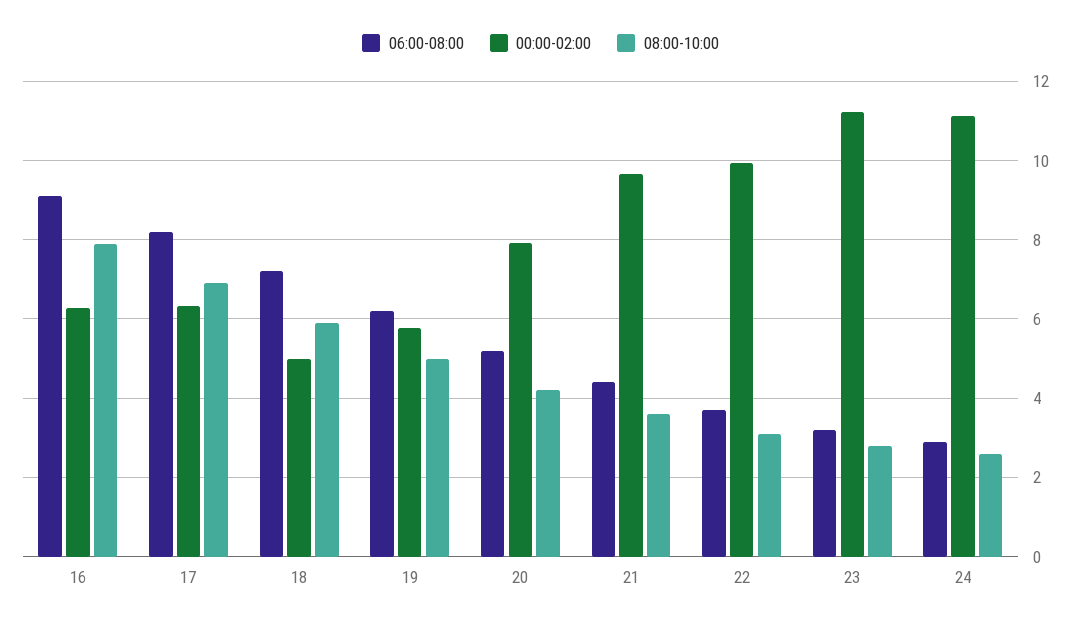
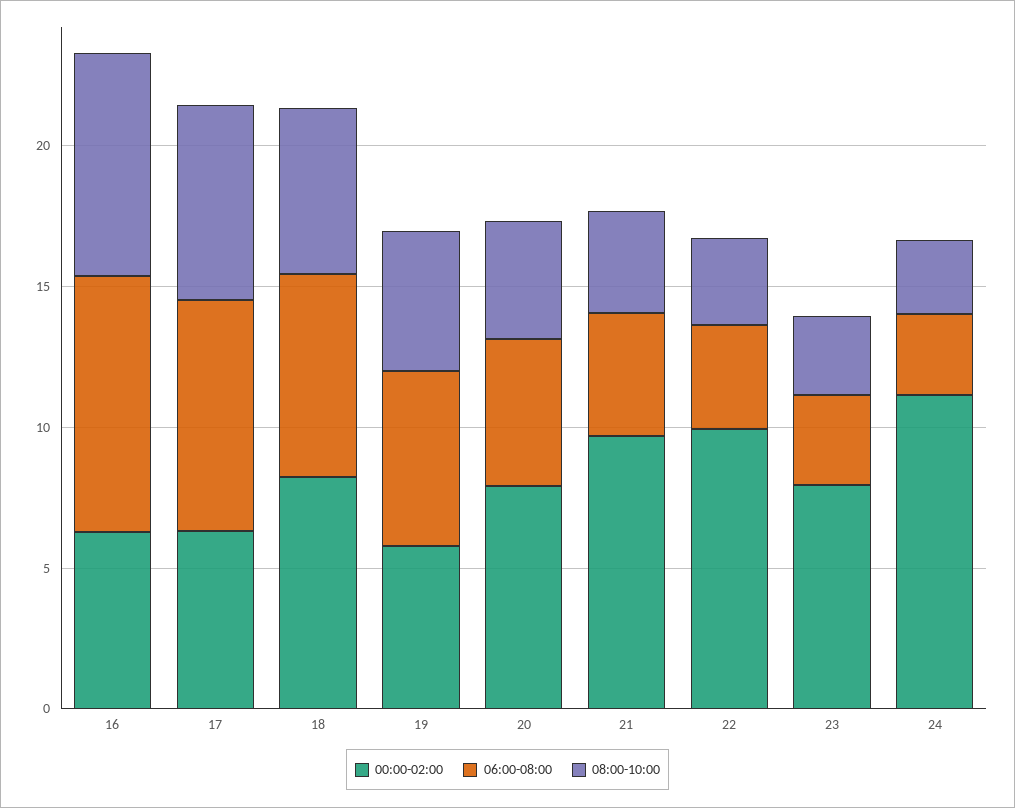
  {
    "06:00-08:00": {
      "16": 9.2,
      "17": 8.2,
      "18": 7.2,
      "19": 6.2,
      "20": 5.2,
      "21": 4.4,
      "22": 3.8,
      "23": 3.2,
      "24": 3
    },
    "00:00-02:00": {
      "16": 6.2,
      "17": 6.4,
-     "18": 5,
+     "18": 8,
      "19": 5.8,
      "20": 8,
      "21": 9.6,
      "22": 10,
-     "23": 11.2,
+     "23": 8,
      "24": 11.2
    },
    "08:00-10:00": {
      "16": 8,
      "17": 7,
      "18": 6,
      "19": 5,
      "20": 4.2,
      "21": 3.6,
      "22": 3.2,
      "23": 2.8,
      "24": 2.6
    }
  }

